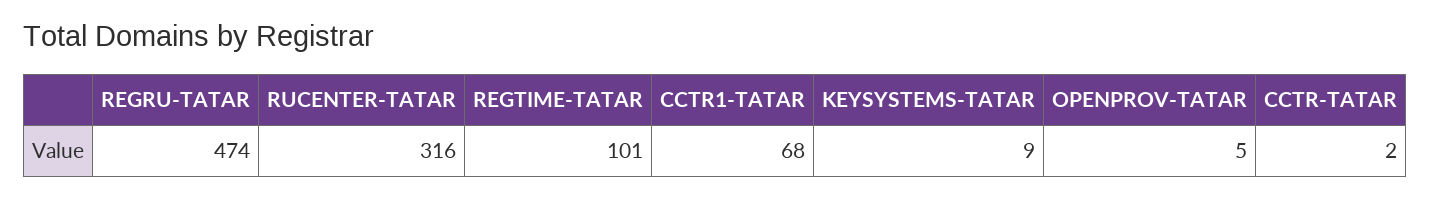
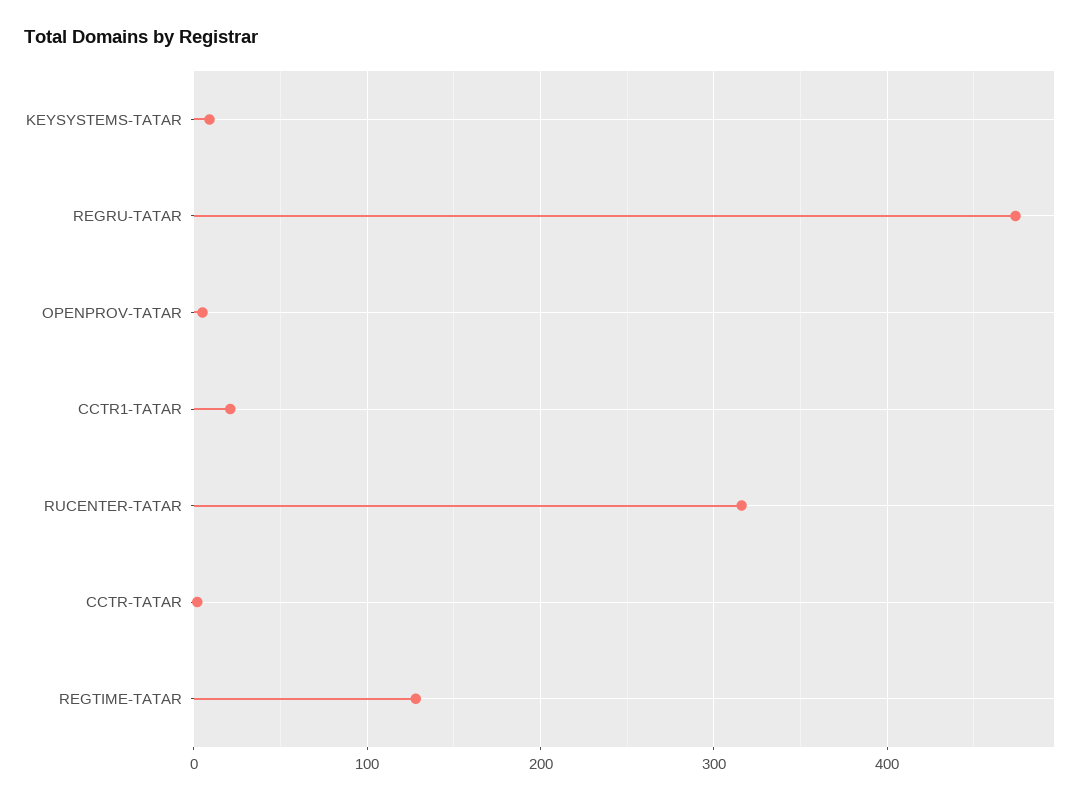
  {
    "REGRU-TATAR": 474,
    "RUCENTER-TATAR": 316,
-   "REGTIME-TATAR": 101,
+   "REGTIME-TATAR": 130,
-   "CCTR1-TATAR": 68,
+   "CCTR1-TATAR": 20,
    "KEYSYSTEMS-TATAR": 9,
    "OPENPROV-TATAR": 5,
    "CCTR-TATAR": 2
  }

